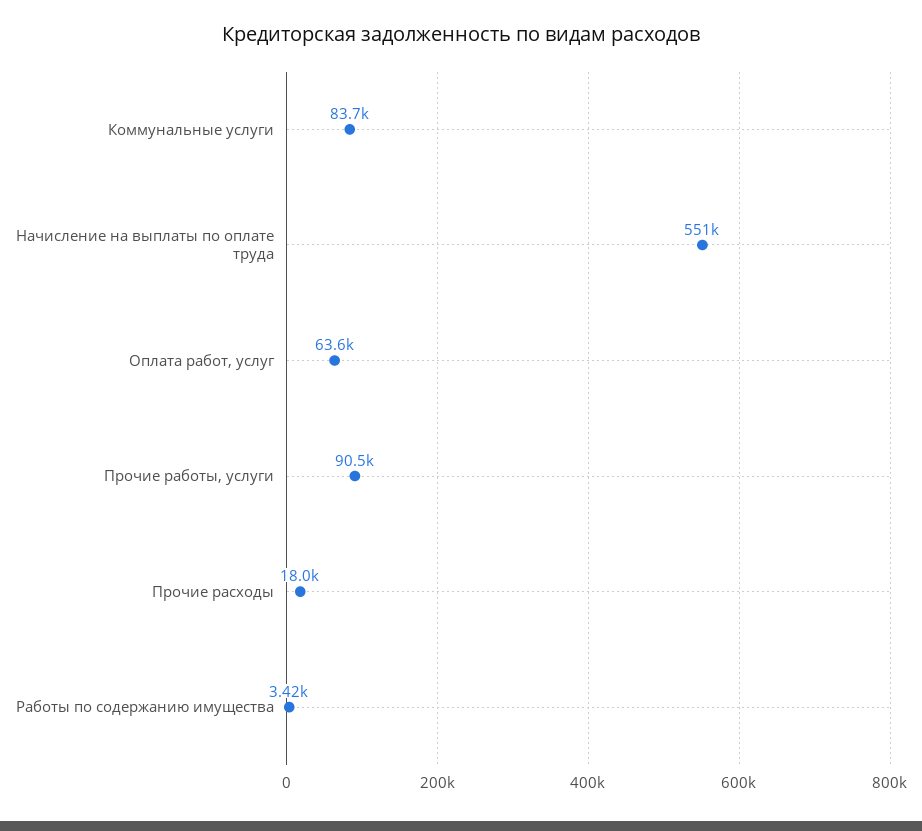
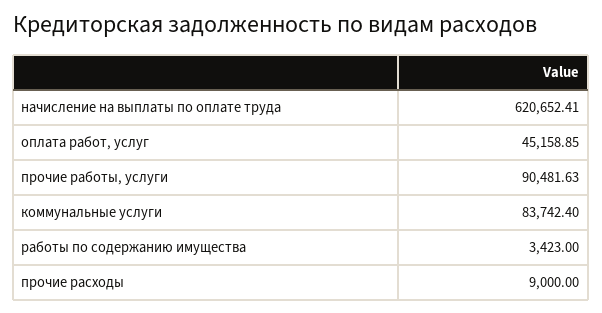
  {
    "Коммунальные услуги": 83742.4,
-   "Начисление на выплаты по оплате труда": 551000,
+   "Начисление на выплаты по оплате труда": 620652.41,
-   "Оплата работ, услуг": 63600,
+   "Оплата работ, услуг": 45158.85,
    "Прочие работы, услуги": 90481.63,
-   "Прочие расходы": 18000,
+   "Прочие расходы": 9000,
    "Работы по содержанию имущества": 3423
  }

